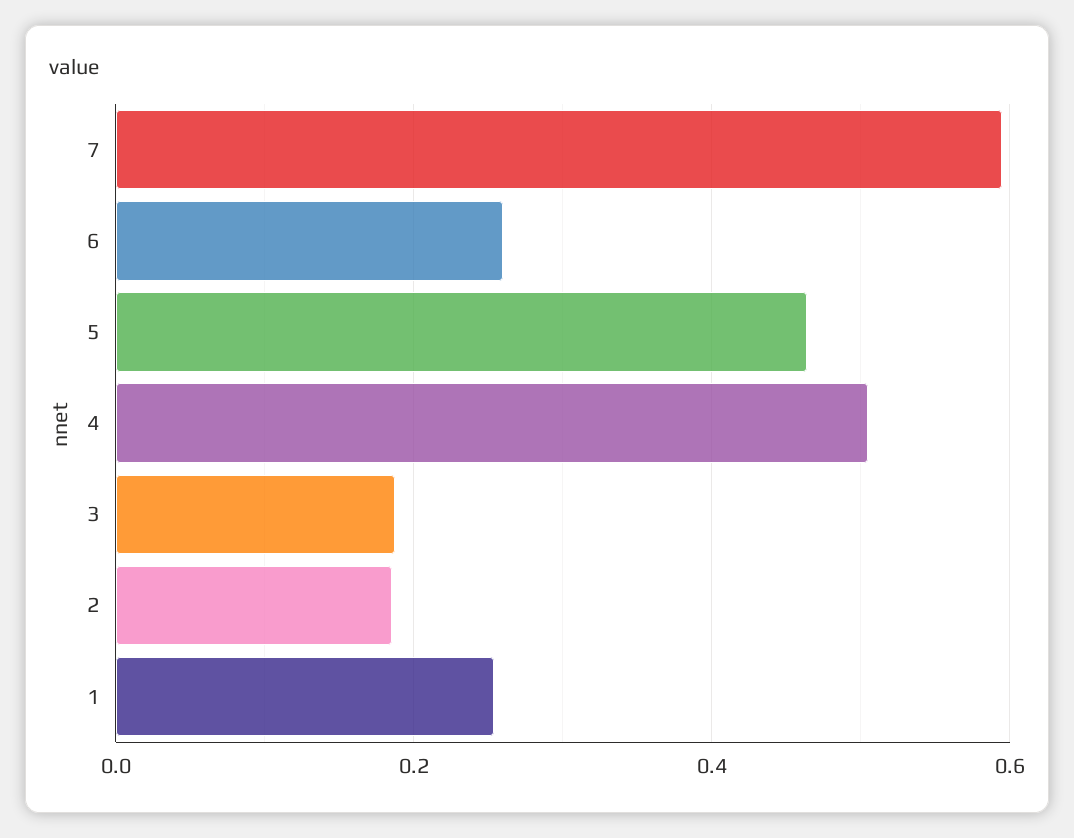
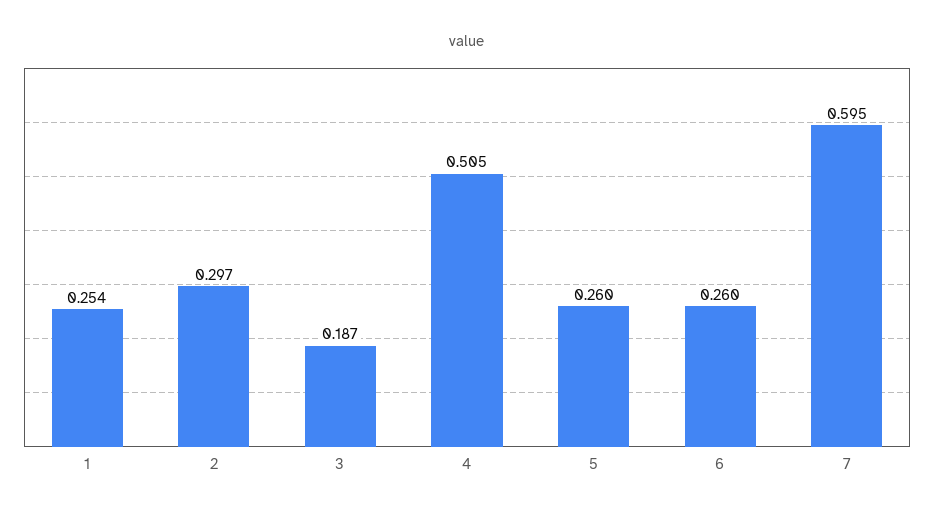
  {
    "7": 0.595,
    "6": 0.26,
-   "5": 0.46,
+   "5": 0.26,
    "4": 0.505,
    "3": 0.187,
-   "2": 0.18,
+   "2": 0.297,
    "1": 0.254
  }

